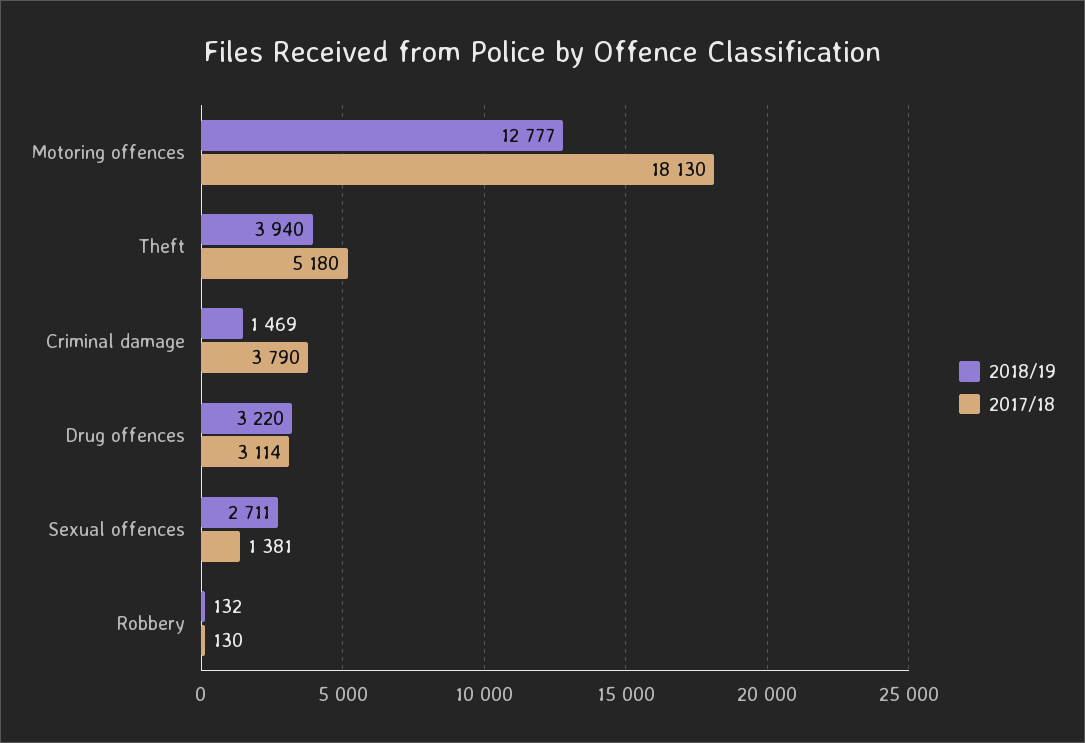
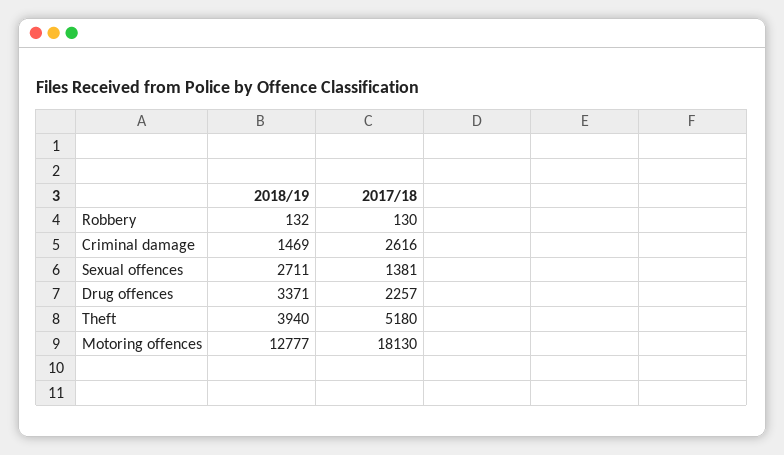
  {
    "2018/19": {
      "Motoring offences": 12777,
      "Theft": 3940,
      "Criminal damage": 1469,
-     "Drug offences": 3220,
+     "Drug offences": 3371,
      "Sexual offences": 2711,
      "Robbery": 132
    },
    "2017/18": {
      "Motoring offences": 18130,
      "Theft": 5180,
-     "Criminal damage": 3790,
+     "Criminal damage": 2616,
-     "Drug offences": 3114,
+     "Drug offences": 2257,
      "Sexual offences": 1381,
      "Robbery": 130
    }
  }

